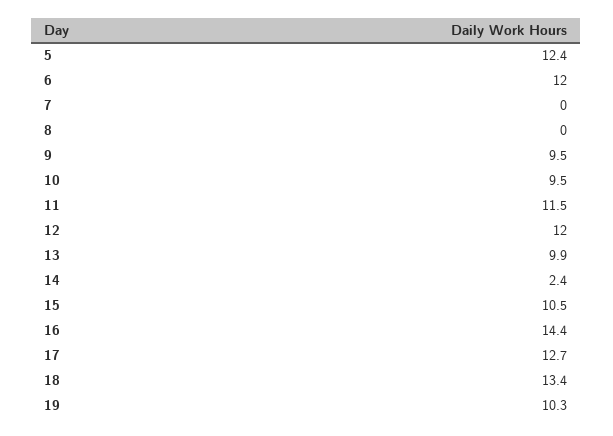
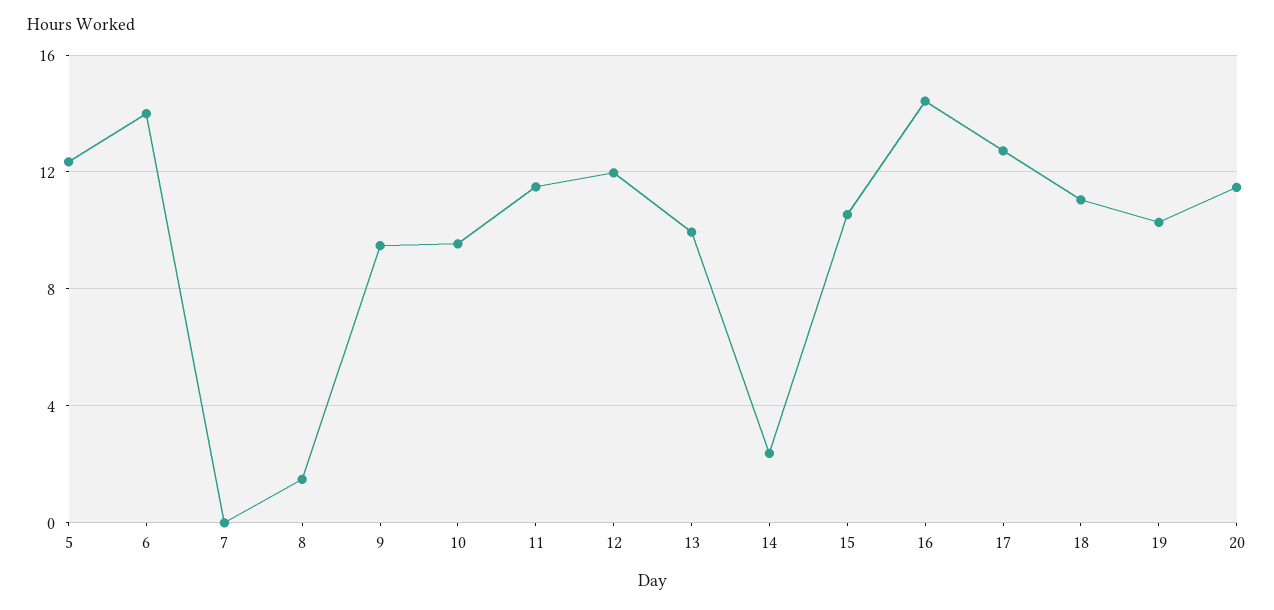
  {
    "5": 12.4,
-   "6": 12,
+   "6": 14,
    "7": 0,
-   "8": 0,
+   "8": 1.5,
    "9": 9.5,
    "10": 9.5,
    "11": 11.5,
    "12": 12,
    "13": 9.9,
    "14": 2.4,
    "15": 10.5,
    "16": 14.4,
    "17": 12.7,
-   "18": 13.4,
+   "18": 11,
-   "19": 10.3
+   "19": 10.3,
+   "20": 11.5
  }

